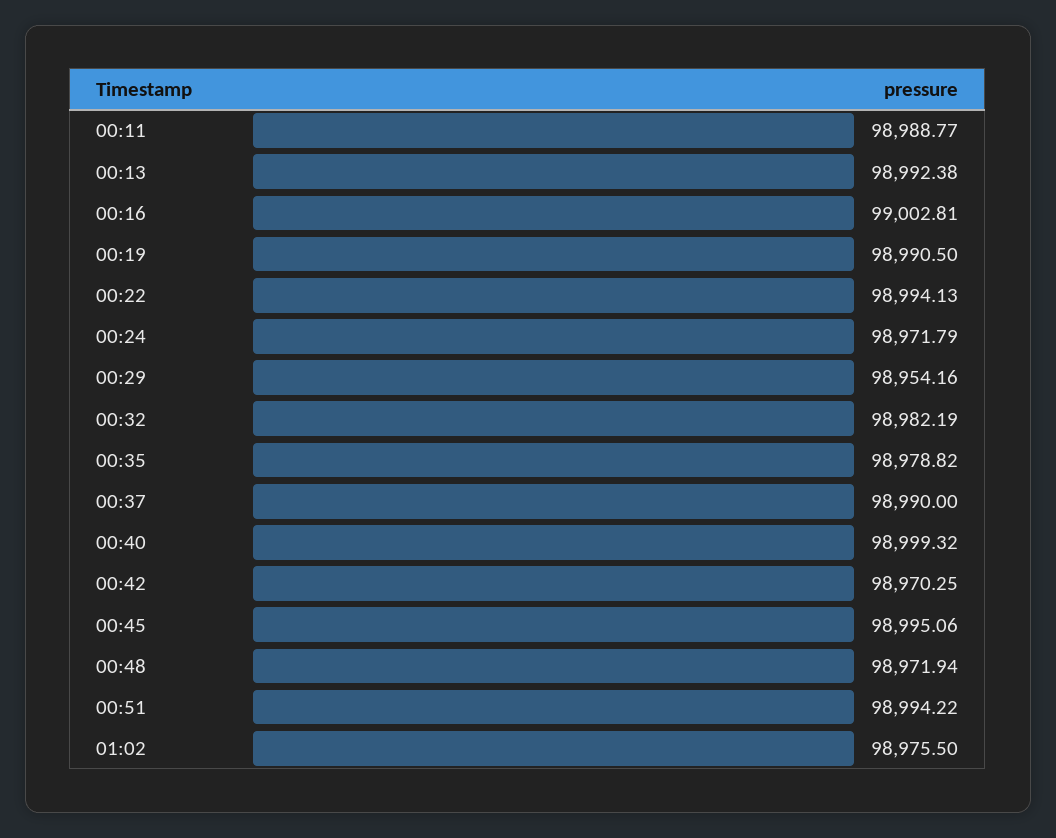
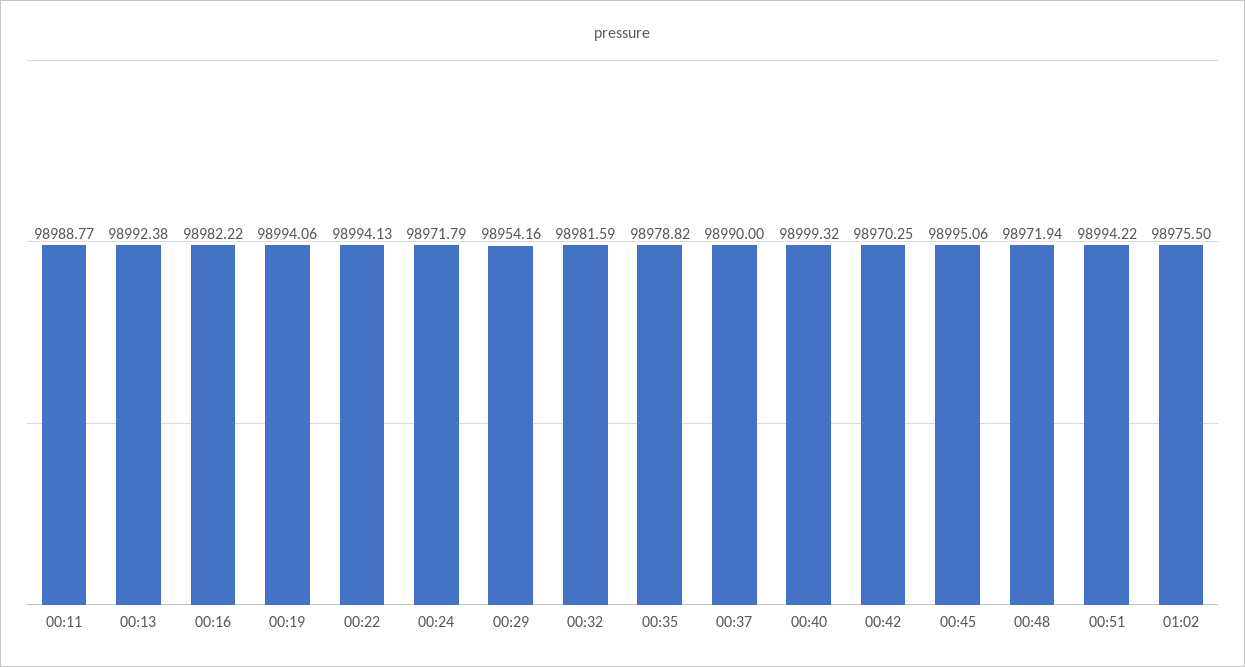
  {
    "00:11": 98988.77,
    "00:13": 98992.38,
-   "00:16": 99002.81,
+   "00:16": 98982.22,
-   "00:19": 98990.5,
+   "00:19": 98994.06,
    "00:22": 98994.13,
    "00:24": 98971.79,
    "00:29": 98954.16,
-   "00:32": 98982.19,
+   "00:32": 98981.59,
    "00:35": 98978.82,
    "00:37": 98990,
    "00:40": 98999.32,
    "00:42": 98970.25,
    "00:45": 98995.06,
    "00:48": 98971.94,
    "00:51": 98994.22,
    "01:02": 98975.5
  }

